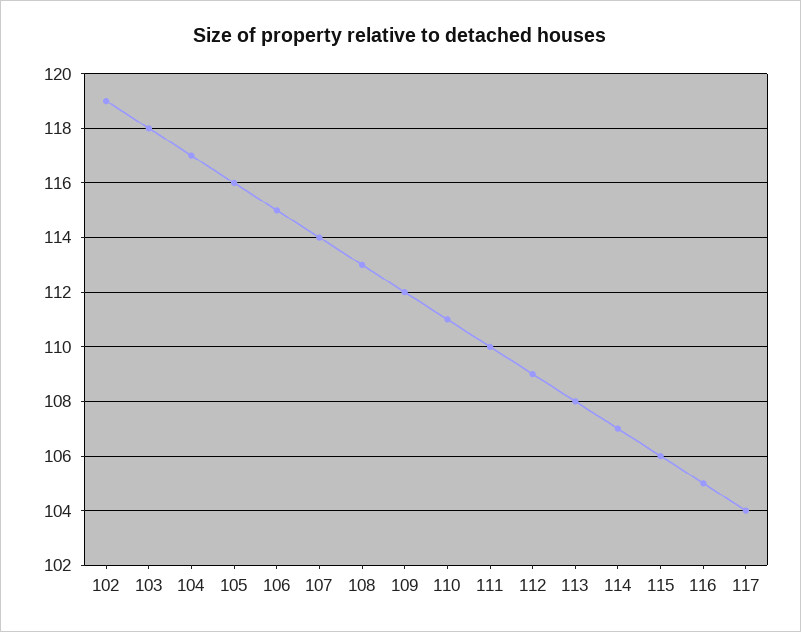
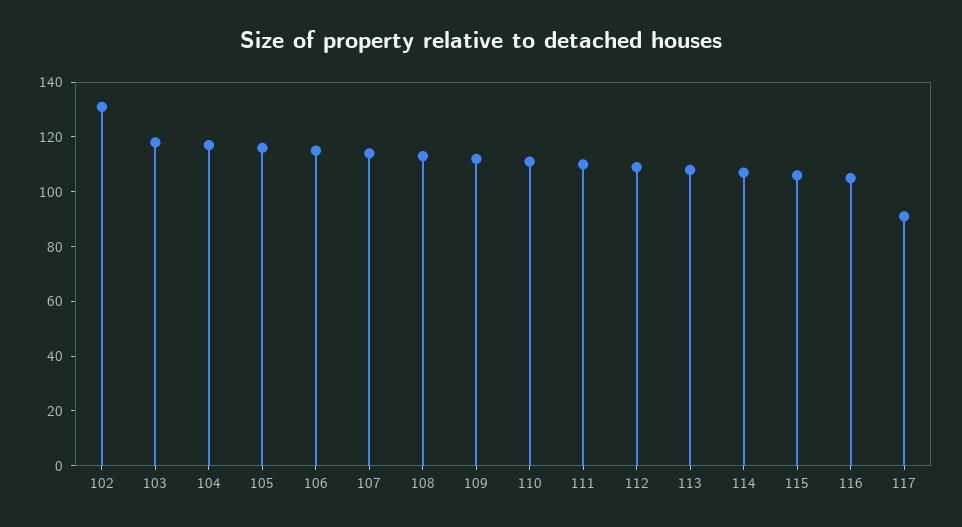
  {
-   "102": 119,
+   "102": 130,
    "103": 118,
    "104": 117,
    "105": 116,
    "106": 115,
    "107": 114,
    "108": 113,
    "109": 112,
    "110": 111,
    "111": 110,
    "112": 109,
    "113": 108,
    "114": 107,
    "115": 106,
    "116": 105,
-   "117": 104
+   "117": 90
  }

